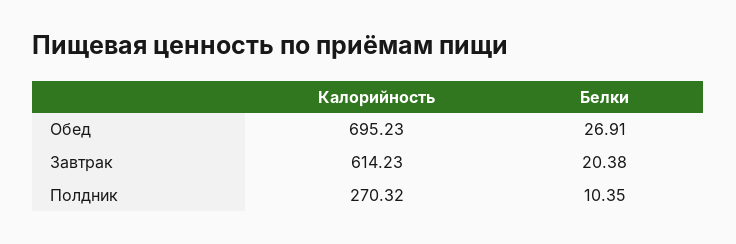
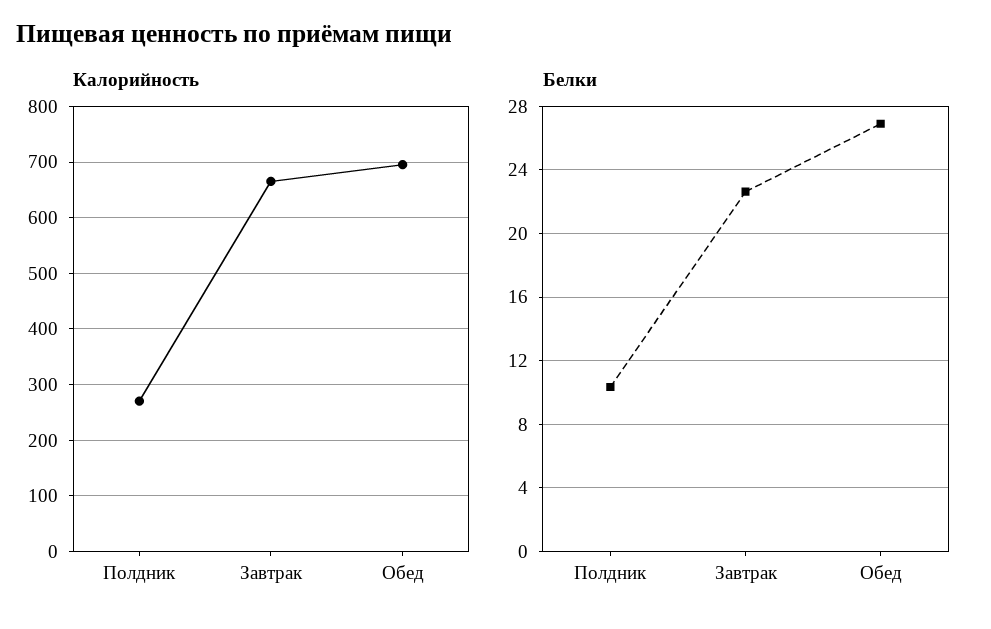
  {
    "Калорийность": {
      "Обед": 695.23,
-     "Завтрак": 614.23,
+     "Завтрак": 660,
      "Полдник": 270.32
    },
    "Белки": {
      "Обед": 26.91,
-     "Завтрак": 20.38,
+     "Завтрак": 22.5,
      "Полдник": 10.35
    }
  }

